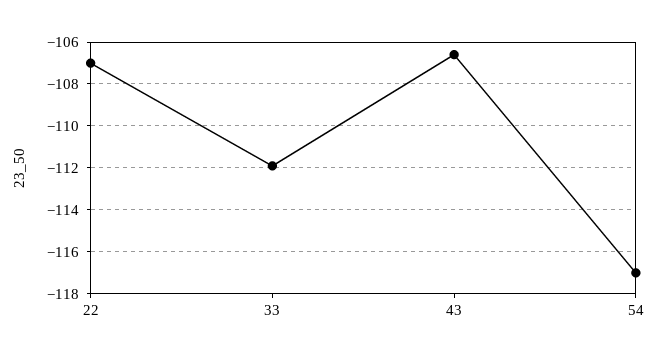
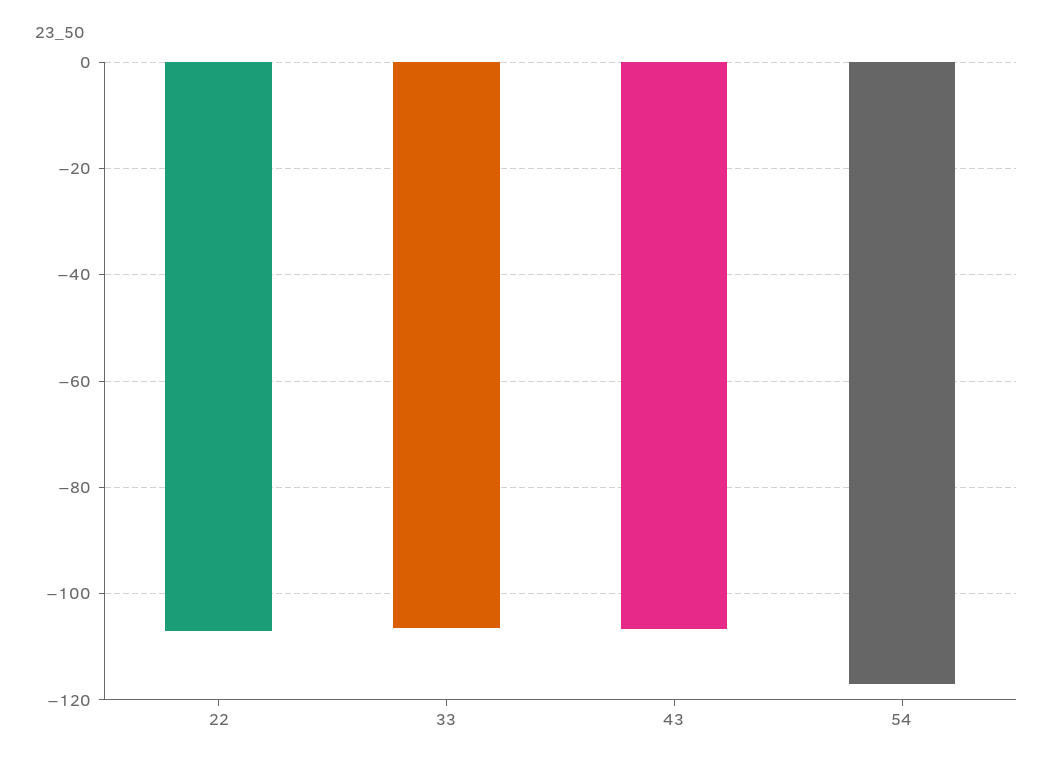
  {
    "22": -107,
-   "33": -112,
+   "33": -106,
    "43": -106.5,
    "54": -117
  }

